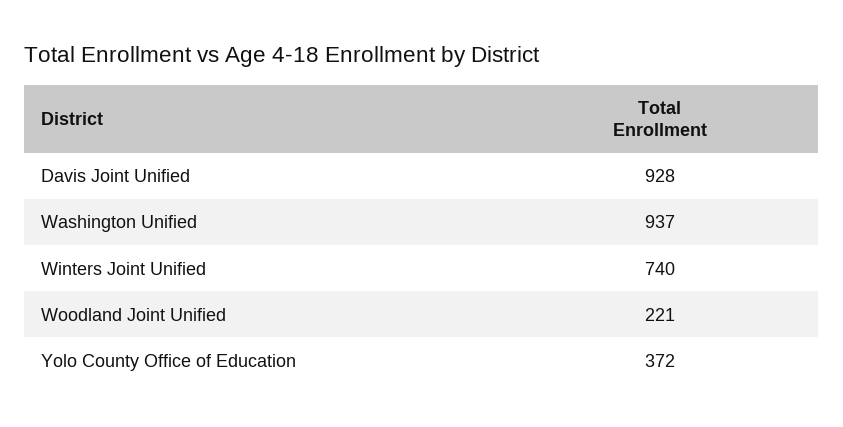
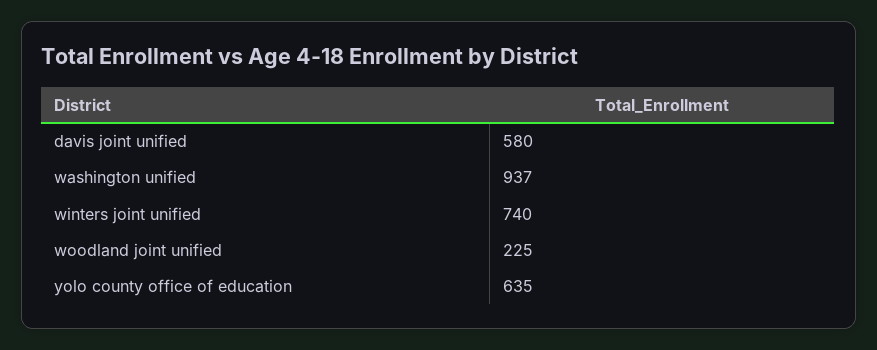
  {
-   "Davis Joint Unified": 928,
+   "Davis Joint Unified": 580,
    "Washington Unified": 937,
    "Winters Joint Unified": 740,
-   "Woodland Joint Unified": 221,
+   "Woodland Joint Unified": 225,
-   "Yolo County Office of Education": 372
+   "Yolo County Office of Education": 635
  }

